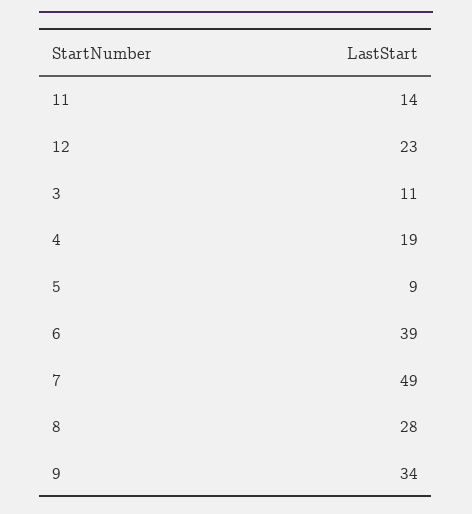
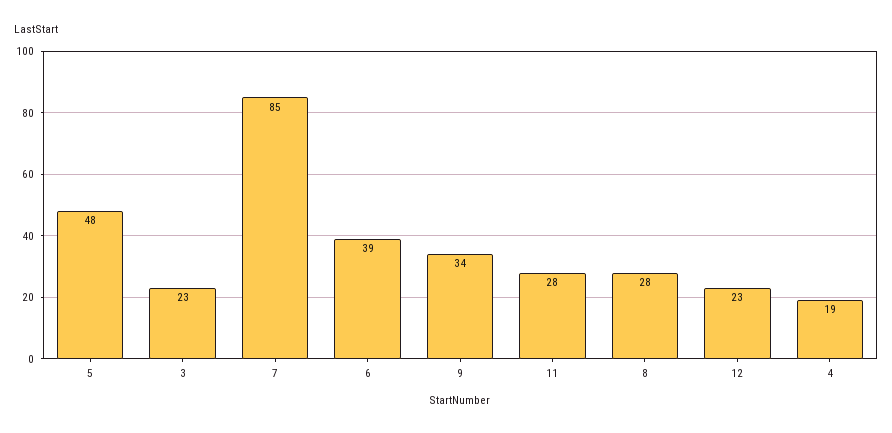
  {
-   "11": 14,
+   "11": 28,
    "12": 23,
-   "3": 11,
+   "3": 23,
    "4": 19,
-   "5": 9,
+   "5": 48,
    "6": 39,
-   "7": 49,
+   "7": 85,
    "8": 28,
    "9": 34
  }

